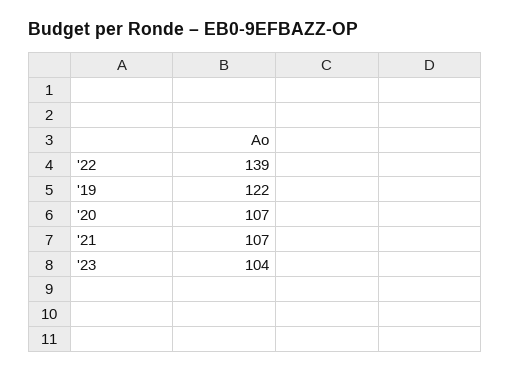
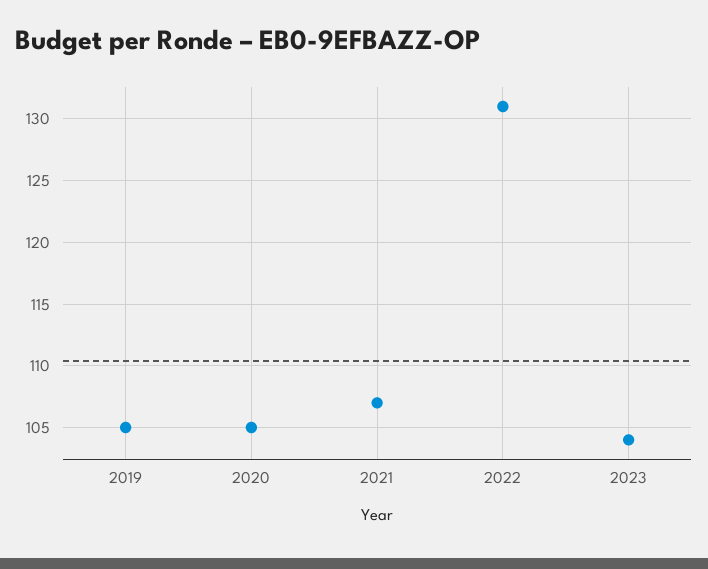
  {
-   "'22": 139,
+   "'22": 131,
-   "'19": 122,
+   "'19": 105,
-   "'20": 107,
+   "'20": 105,
    "'21": 107,
    "'23": 104
  }

